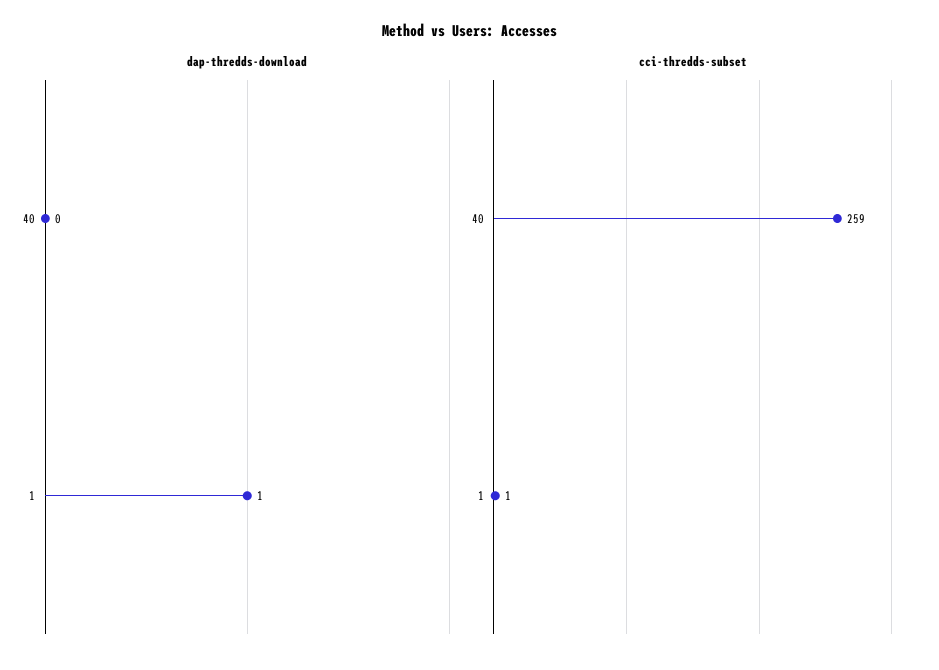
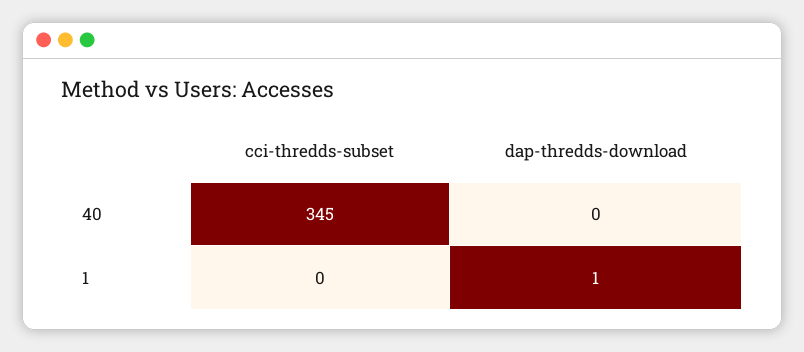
  {
    "dap-thredds-download": {
      "40": 0,
      "1": 1
    },
    "cci-thredds-subset": {
-     "40": 259,
+     "40": 345,
-     "1": 1
+     "1": 0
    }
  }

